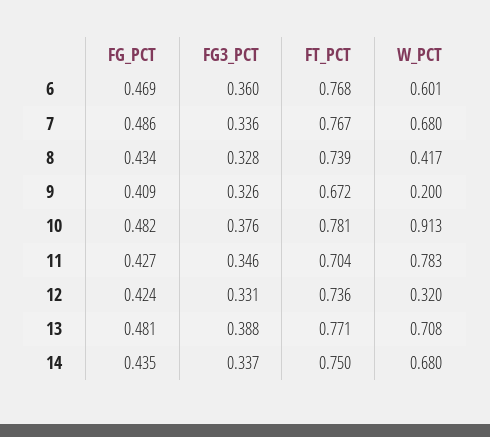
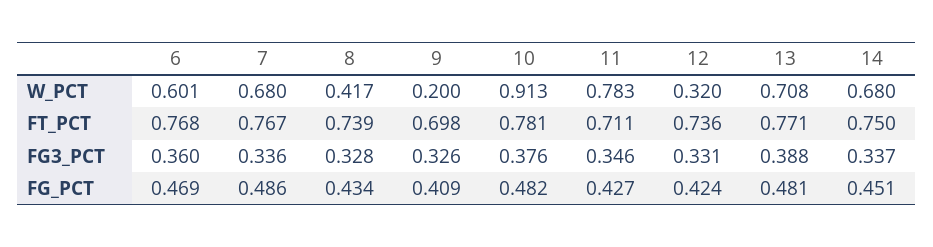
  {
    "FG_PCT": {
      "6": 0.469,
      "7": 0.486,
      "8": 0.434,
      "9": 0.409,
      "10": 0.482,
      "11": 0.427,
      "12": 0.424,
      "13": 0.481,
-     "14": 0.435
+     "14": 0.451
    },
    "FG3_PCT": {
      "6": 0.36,
      "7": 0.336,
      "8": 0.328,
      "9": 0.326,
      "10": 0.376,
      "11": 0.346,
      "12": 0.331,
      "13": 0.388,
      "14": 0.337
    },
    "FT_PCT": {
      "6": 0.768,
      "7": 0.767,
      "8": 0.739,
-     "9": 0.672,
+     "9": 0.698,
      "10": 0.781,
-     "11": 0.704,
+     "11": 0.711,
      "12": 0.736,
      "13": 0.771,
      "14": 0.75
    },
    "W_PCT": {
      "6": 0.601,
      "7": 0.68,
      "8": 0.417,
      "9": 0.2,
      "10": 0.913,
      "11": 0.783,
      "12": 0.32,
      "13": 0.708,
      "14": 0.68
    }
  }

